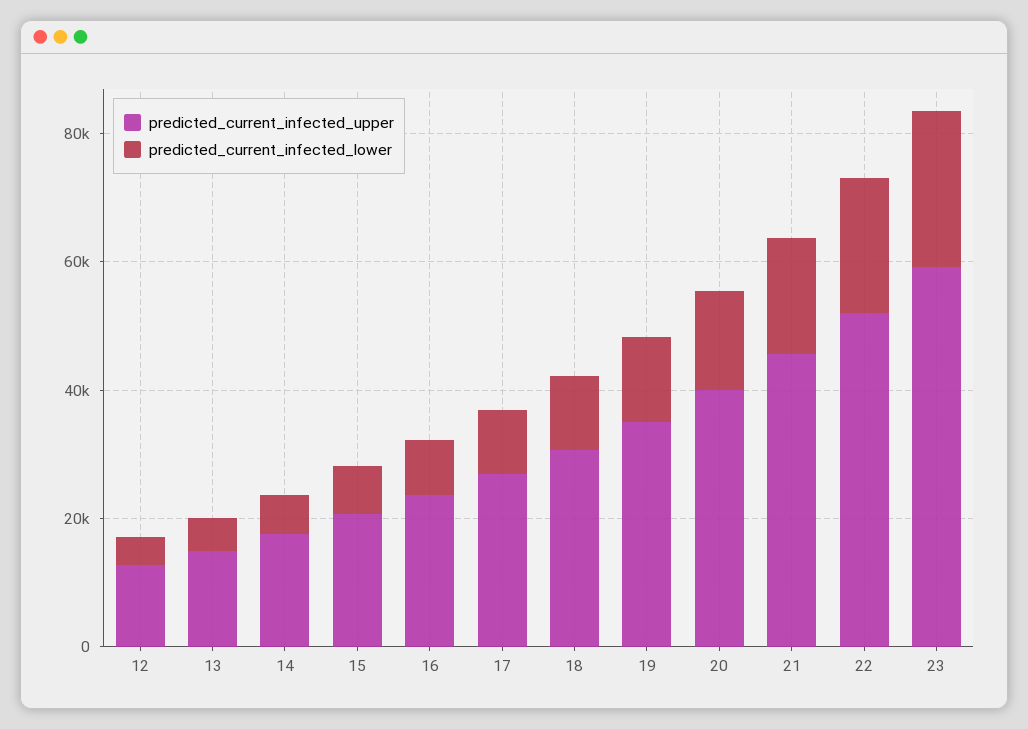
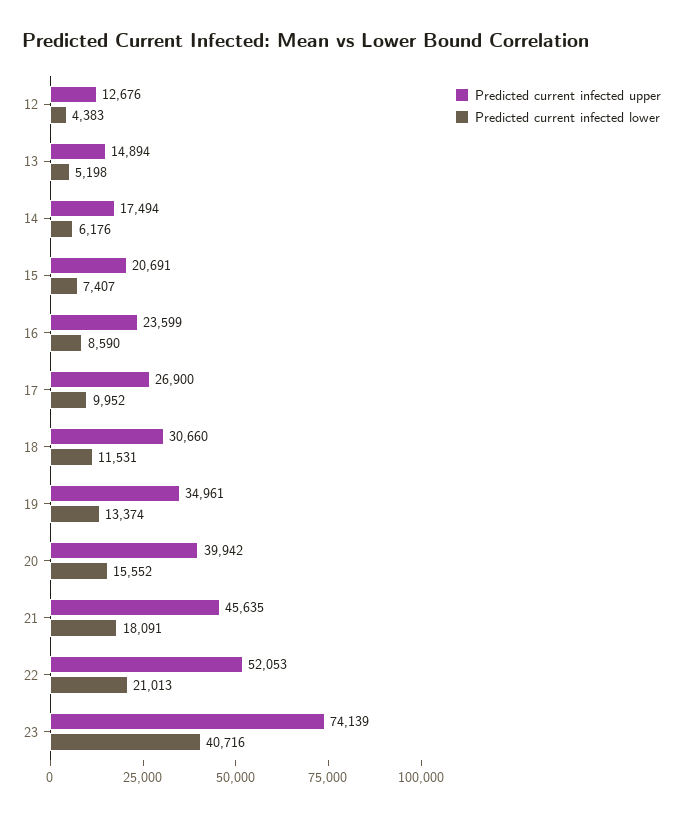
  {
    "predicted_current_infected_upper": {
      "12": 12676,
      "13": 14894,
      "14": 17494,
      "15": 20691,
      "16": 23599,
      "17": 26900,
      "18": 30660,
      "19": 34961,
      "20": 39942,
      "21": 45635,
      "22": 52053,
-     "23": 60000
+     "23": 74139
    },
    "predicted_current_infected_lower": {
      "12": 4383,
      "13": 5198,
      "14": 6176,
      "15": 7407,
      "16": 8590,
      "17": 9952,
      "18": 11531,
      "19": 13374,
      "20": 15552,
      "21": 18091,
      "22": 21013,
-     "23": 25000
+     "23": 40716
    }
  }

